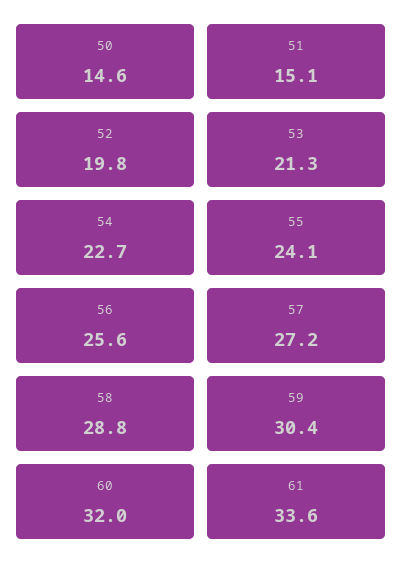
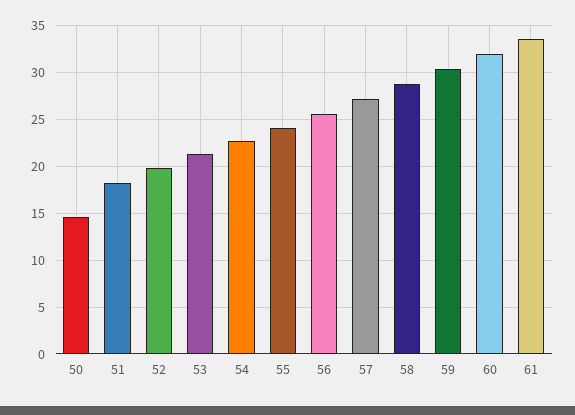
  {
    "50": 14.6,
-   "51": 15.1,
+   "51": 18,
    "52": 19.8,
    "53": 21.3,
    "54": 22.7,
    "55": 24.1,
    "56": 25.6,
    "57": 27.2,
    "58": 28.8,
    "59": 30.4,
    "60": 32,
    "61": 33.6
  }

